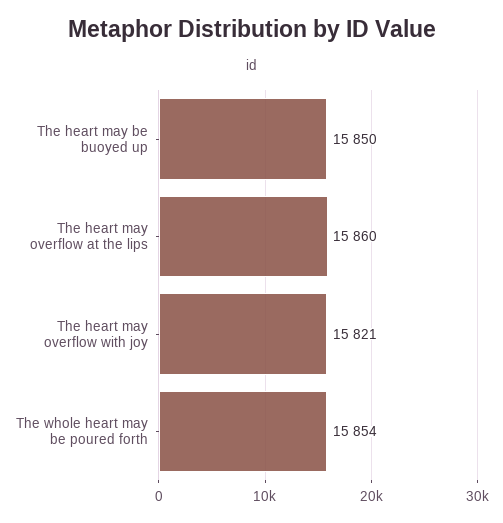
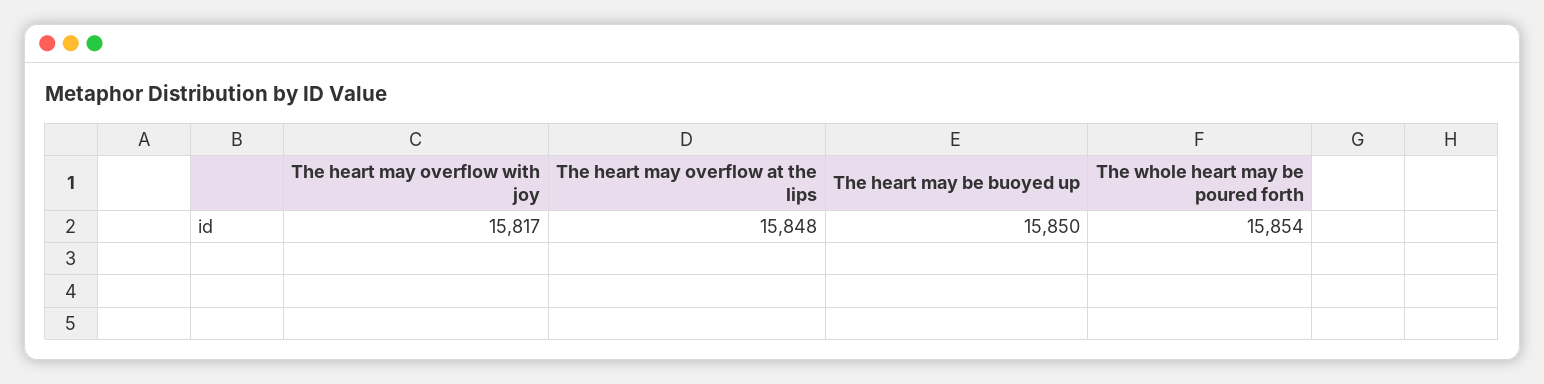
  {
    "The heart may be buoyed up": 15850,
-   "The heart may overflow at the lips": 15860,
+   "The heart may overflow at the lips": 15848,
-   "The heart may overflow with joy": 15821,
+   "The heart may overflow with joy": 15817,
    "The whole heart may be poured forth": 15854
  }

